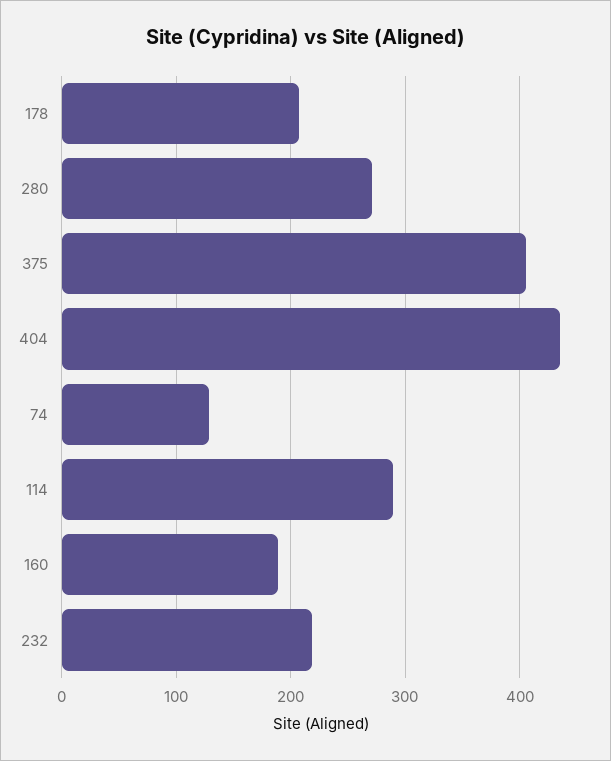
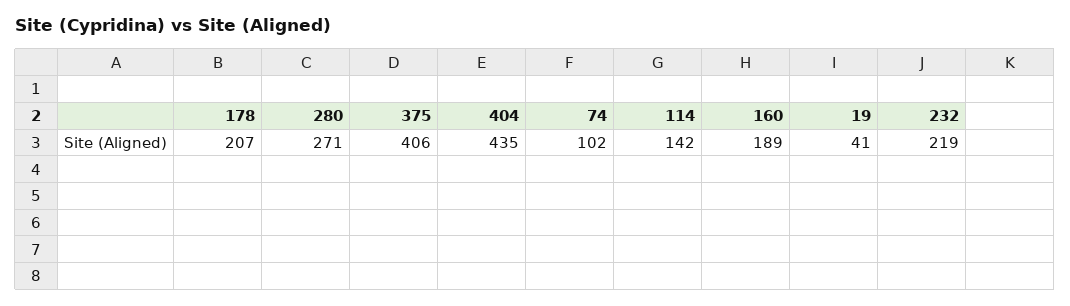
  {
    "178": 207,
    "280": 271,
    "375": 406,
    "404": 435,
-   "74": 130,
+   "74": 102,
-   "114": 290,
+   "114": 142,
    "160": 189,
-   "232": 219
+   "232": 219,
+   "19": 41
  }

